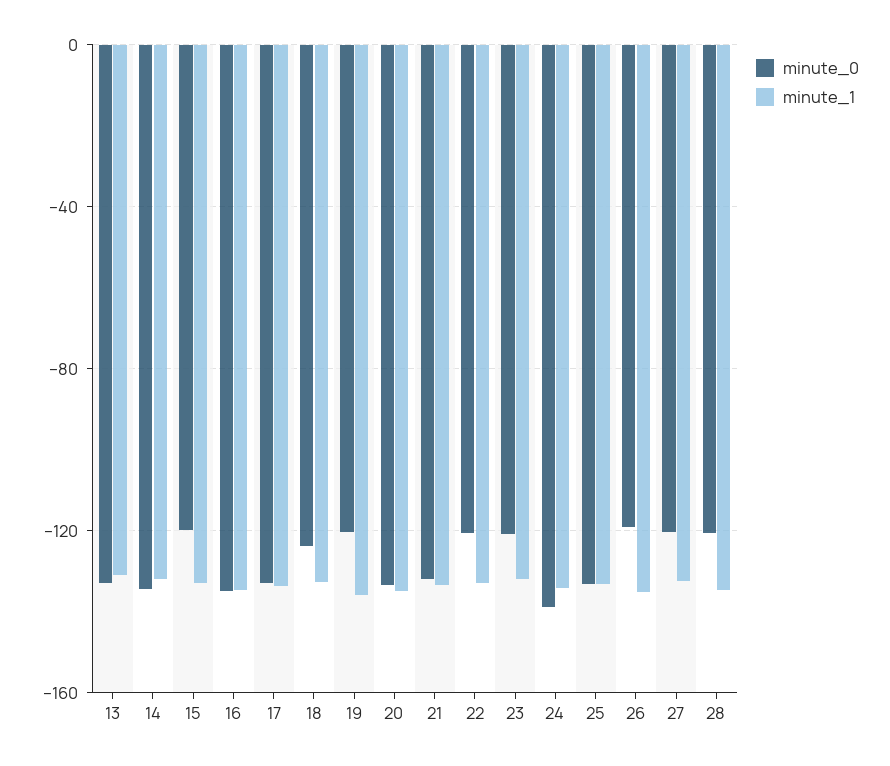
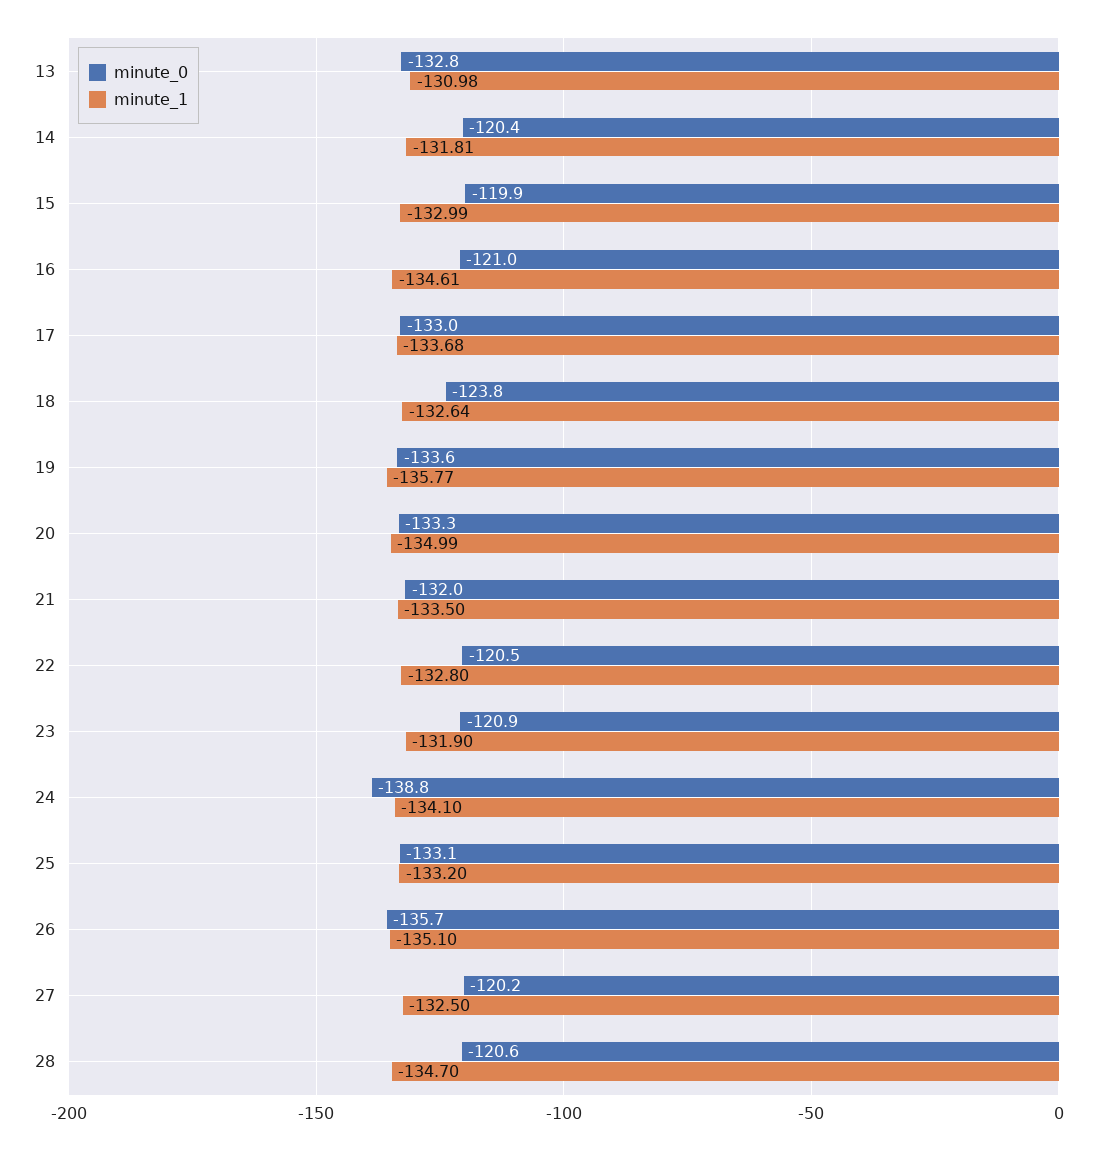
  {
    "minute_0": {
      "13": -132.8,
-     "14": -135,
+     "14": -120.4,
      "15": -119.9,
-     "16": -135,
+     "16": -121,
      "17": -133,
      "18": -123.8,
-     "19": -120,
+     "19": -133.6,
      "20": -133.3,
      "21": -132,
      "22": -120.5,
      "23": -120.9,
      "24": -138.8,
      "25": -133.1,
-     "26": -120,
+     "26": -135.7,
      "27": -120.2,
      "28": -120.6
    },
    "minute_1": {
      "13": -130.98,
      "14": -131.81,
      "15": -132.99,
      "16": -134.61,
      "17": -133.68,
      "18": -132.64,
      "19": -135.77,
      "20": -134.99,
      "21": -133.5,
      "22": -132.8,
      "23": -131.9,
      "24": -134.1,
      "25": -133.2,
      "26": -135.1,
      "27": -132.5,
      "28": -134.7
    }
  }

